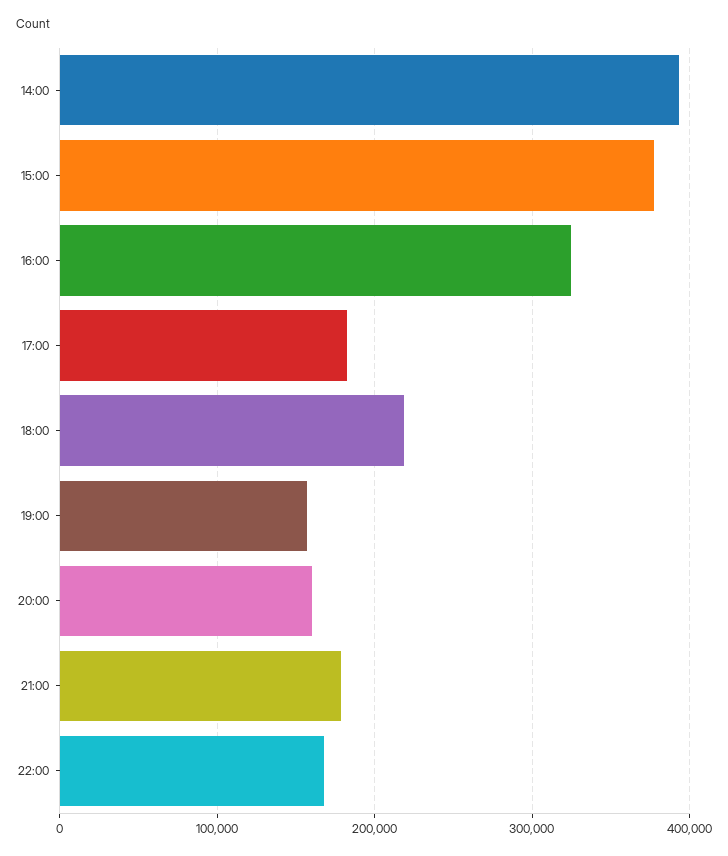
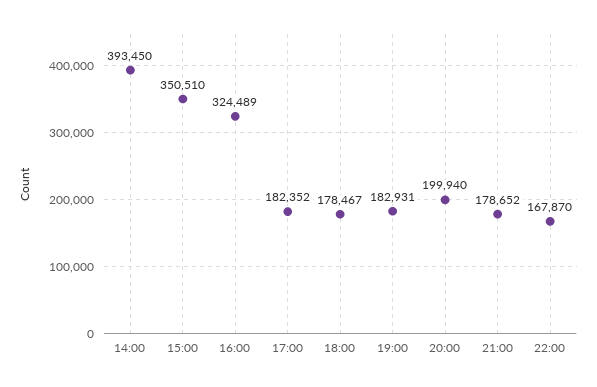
  {
    "14:00": 393450,
-   "15:00": 380000,
+   "15:00": 350510,
    "16:00": 324489,
    "17:00": 182352,
-   "18:00": 220000,
+   "18:00": 178467,
-   "19:00": 160000,
+   "19:00": 182931,
-   "20:00": 160000,
+   "20:00": 199940,
    "21:00": 178652,
    "22:00": 167870
  }

